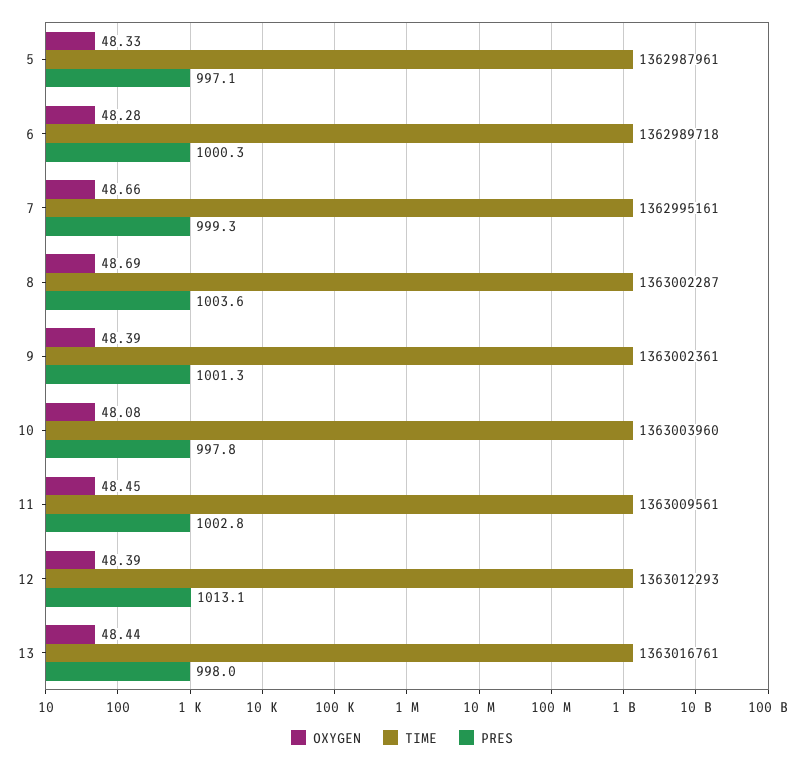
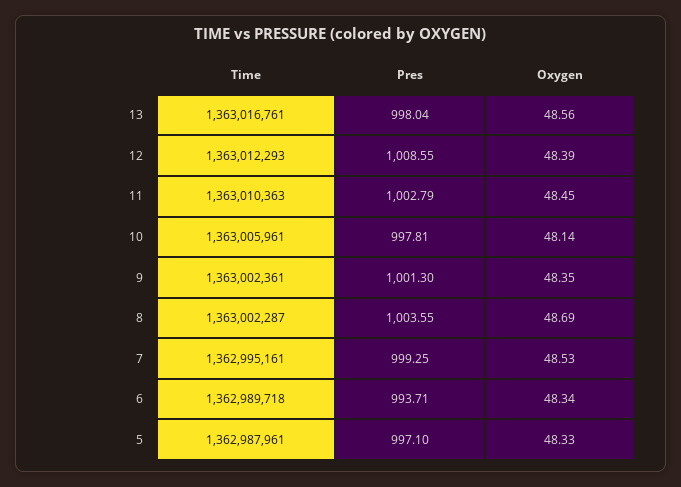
  {
    "OXYGEN": {
      "5": 48.33,
-     "6": 48.28,
+     "6": 48.34,
-     "7": 48.66,
+     "7": 48.53,
      "8": 48.69,
-     "9": 48.39,
+     "9": 48.35,
-     "10": 48.08,
+     "10": 48.14,
      "11": 48.45,
      "12": 48.39,
-     "13": 48.44
+     "13": 48.56
    },
    "TIME": {
      "5": 1362987961,
      "6": 1362989718,
      "7": 1362995161,
      "8": 1363002287,
      "9": 1363002361,
-     "10": 1363003960,
+     "10": 1363005961,
-     "11": 1363009561,
+     "11": 1363010363,
      "12": 1363012293,
      "13": 1363016761
    },
    "PRES": {
      "5": 997.1,
-     "6": 1000.3,
+     "6": 993.71,
      "7": 999.25,
      "8": 1003.55,
      "9": 1001.3,
      "10": 997.81,
      "11": 1002.79,
-     "12": 1013.1,
+     "12": 1008.55,
      "13": 998.04
    }
  }

